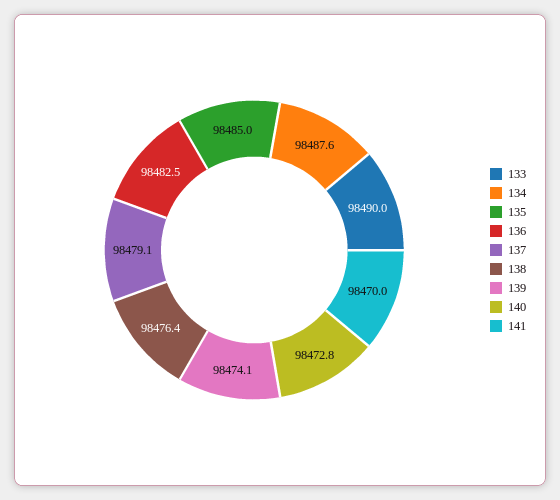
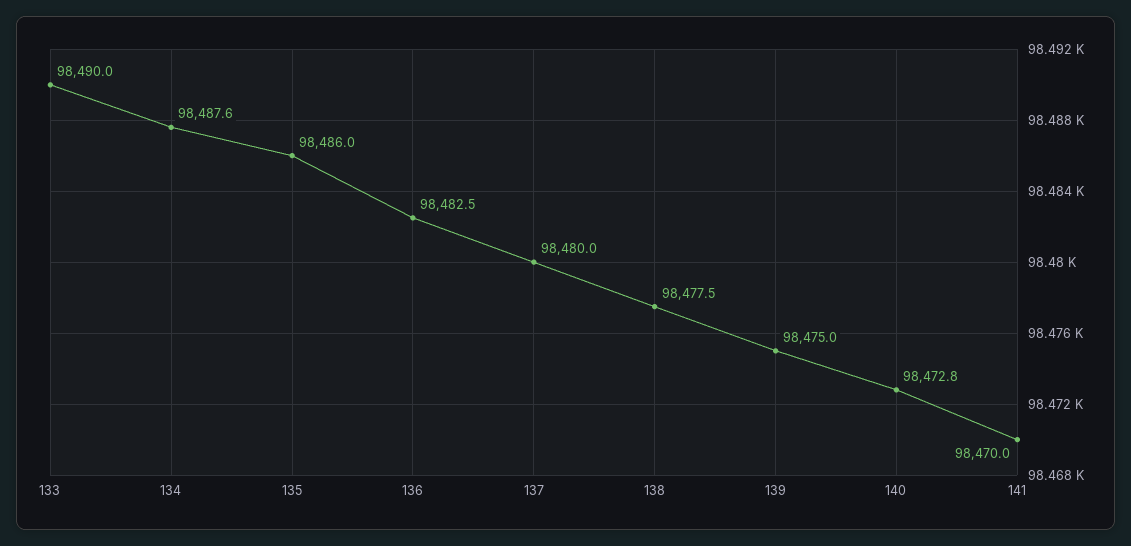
  {
    "133": 98490,
    "134": 98487.6,
-   "135": 98485,
+   "135": 98486,
    "136": 98482.5,
-   "137": 98479.1,
+   "137": 98480,
-   "138": 98476.4,
+   "138": 98477.5,
-   "139": 98474.1,
+   "139": 98475,
    "140": 98472.8,
    "141": 98470
  }

